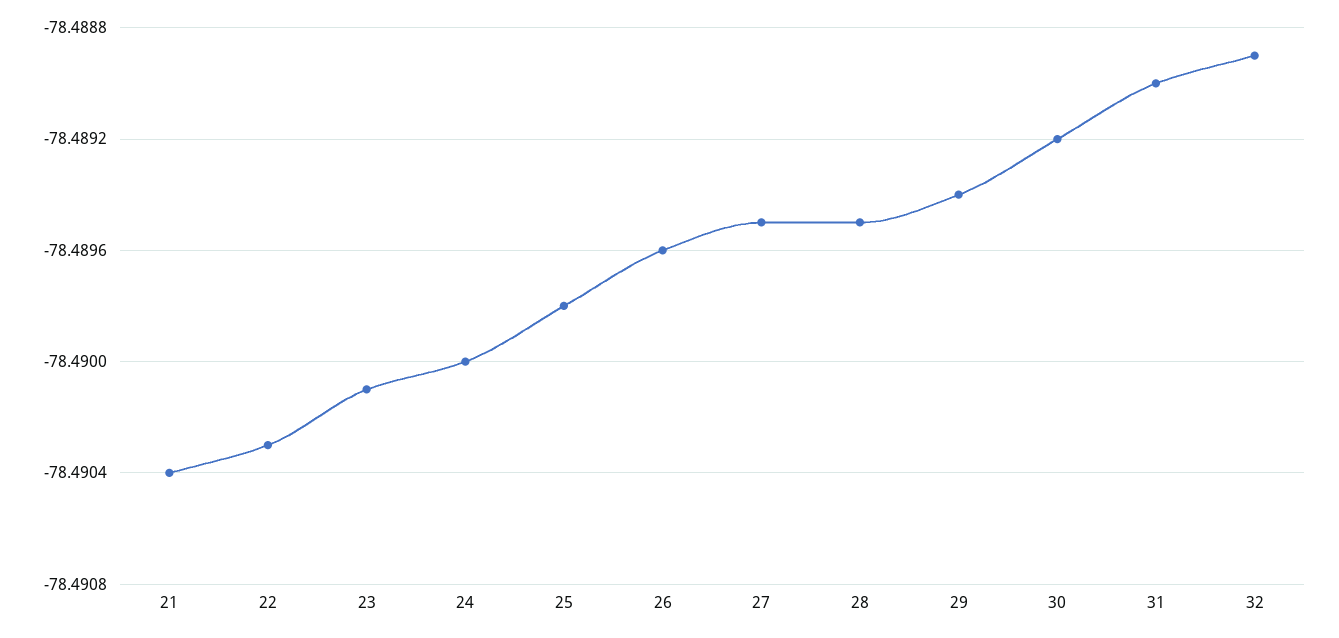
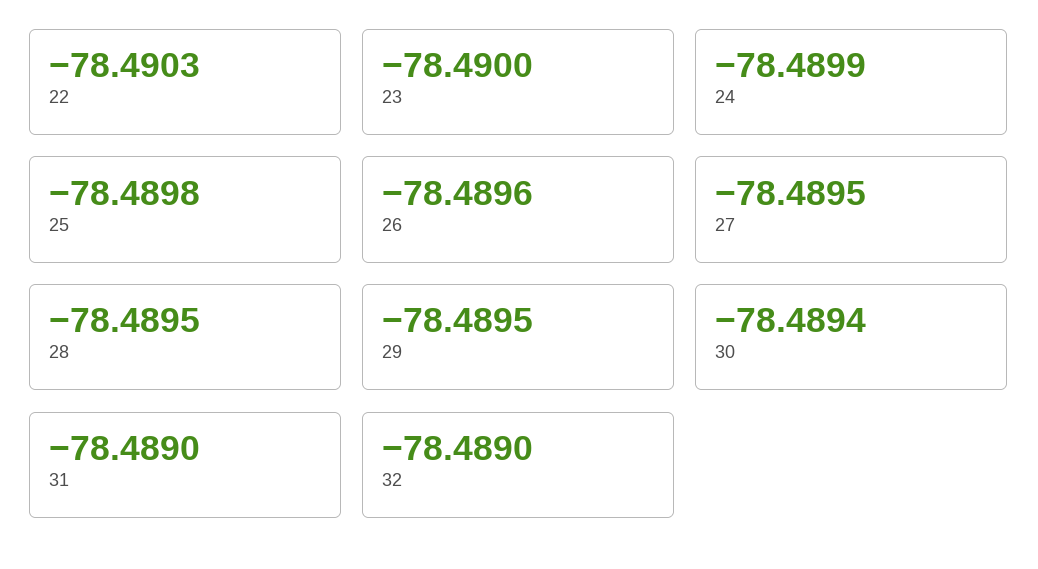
  {
-   "21": -78.4904,
    "22": -78.4903,
-   "23": -78.4901,
+   "23": -78.49,
-   "24": -78.49,
+   "24": -78.4899,
    "25": -78.4898,
    "26": -78.4896,
    "27": -78.4895,
    "28": -78.4895,
-   "29": -78.4894,
+   "29": -78.4895,
-   "30": -78.4892,
+   "30": -78.4894,
    "31": -78.489,
-   "32": -78.4889
+   "32": -78.489
  }

